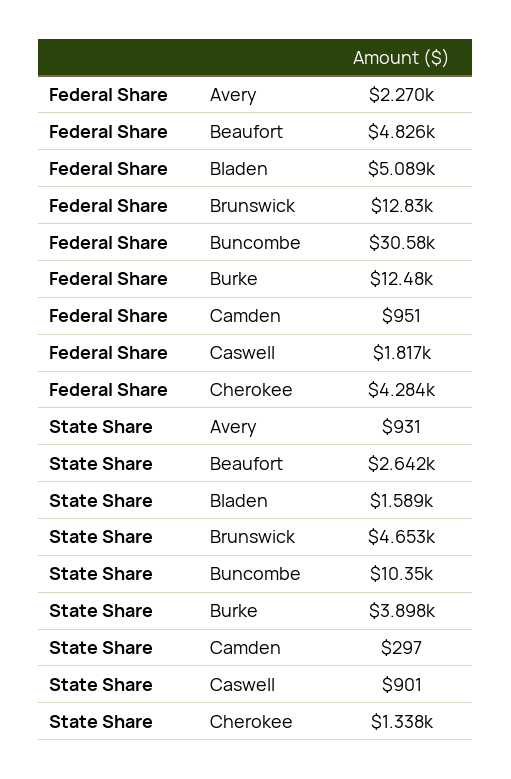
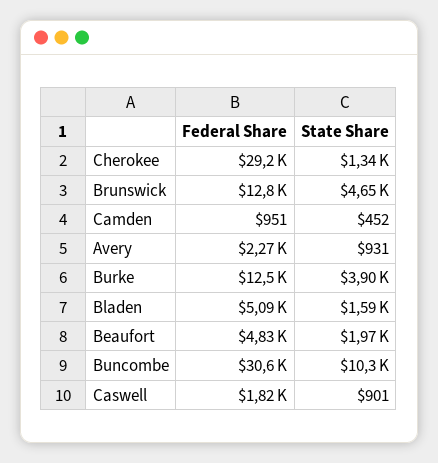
  {
    "Federal Share": {
      "Avery": 2270,
      "Beaufort": 4826,
      "Bladen": 5089,
      "Brunswick": 12830,
      "Buncombe": 30580,
      "Burke": 12480,
      "Camden": 951,
      "Caswell": 1817,
-     "Cherokee": 4284
+     "Cherokee": 29200
    },
    "State Share": {
      "Avery": 931,
-     "Beaufort": 2642,
+     "Beaufort": 1970,
      "Bladen": 1589,
      "Brunswick": 4653,
      "Buncombe": 10350,
      "Burke": 3898,
-     "Camden": 297,
+     "Camden": 452,
      "Caswell": 901,
      "Cherokee": 1338
    }
  }

